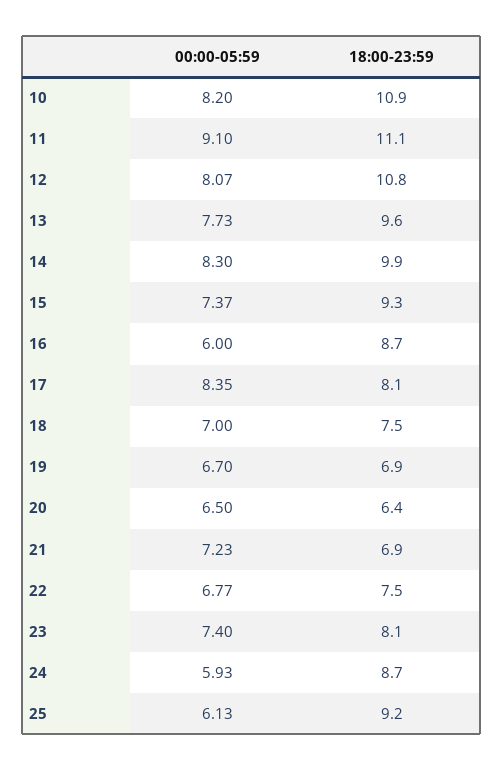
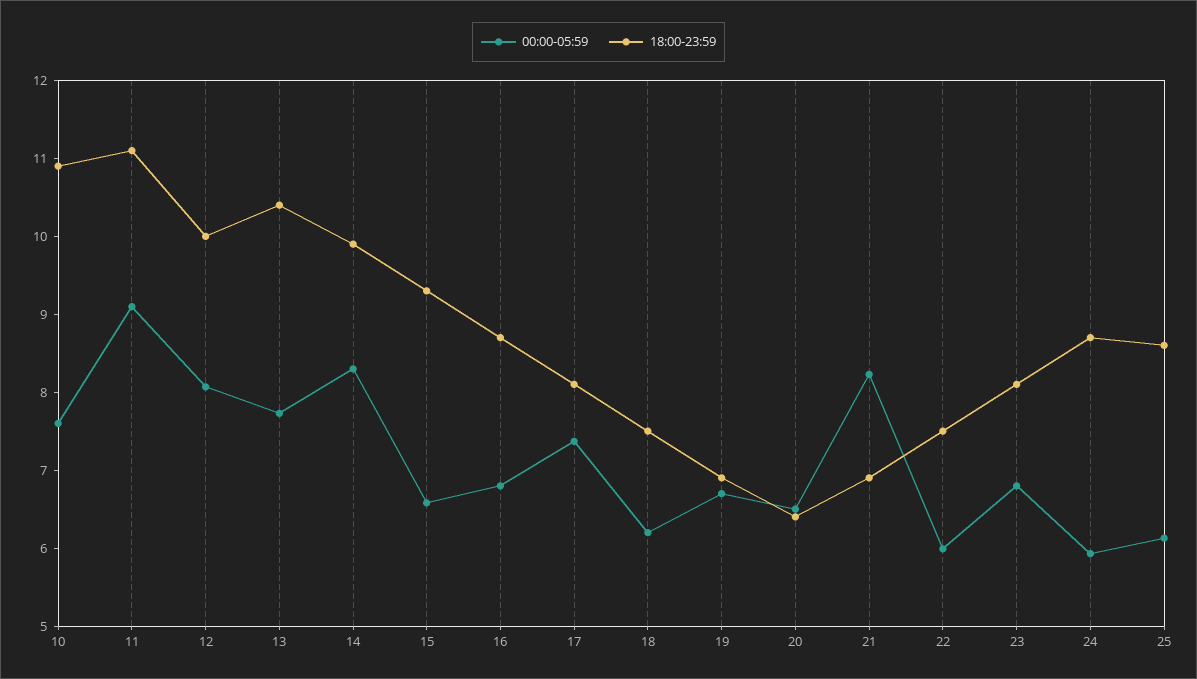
  {
    "00:00-05:59": {
-     "10": 8.2,
+     "10": 7.6,
      "11": 9.1,
      "12": 8.07,
      "13": 7.73,
      "14": 8.3,
-     "15": 7.37,
+     "15": 6.6,
-     "16": 6,
+     "16": 6.8,
-     "17": 8.35,
+     "17": 7.4,
-     "18": 7,
+     "18": 6.2,
      "19": 6.7,
      "20": 6.5,
-     "21": 7.23,
+     "21": 8.2,
-     "22": 6.77,
+     "22": 6,
-     "23": 7.4,
+     "23": 6.8,
      "24": 5.93,
      "25": 6.13
    },
    "18:00-23:59": {
      "10": 10.9,
      "11": 11.1,
-     "12": 10.8,
+     "12": 10,
-     "13": 9.6,
+     "13": 10.4,
      "14": 9.9,
      "15": 9.3,
      "16": 8.7,
      "17": 8.1,
      "18": 7.5,
      "19": 6.9,
      "20": 6.4,
      "21": 6.9,
      "22": 7.5,
      "23": 8.1,
      "24": 8.7,
-     "25": 9.2
+     "25": 8.6
    }
  }

